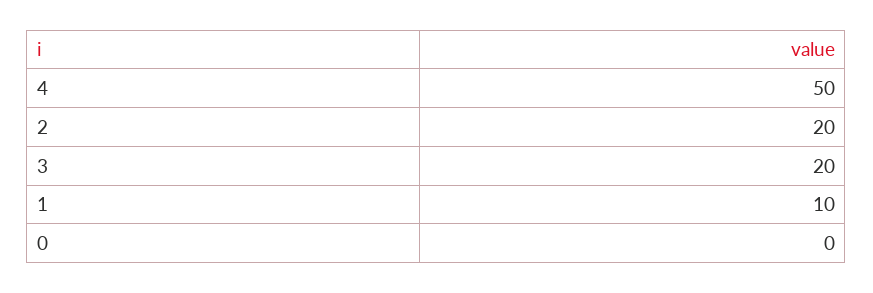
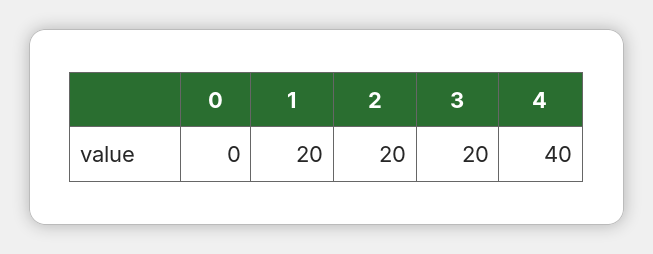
  {
-   "4": 50,
+   "4": 40,
    "2": 20,
    "3": 20,
-   "1": 10,
+   "1": 20,
    "0": 0
  }

